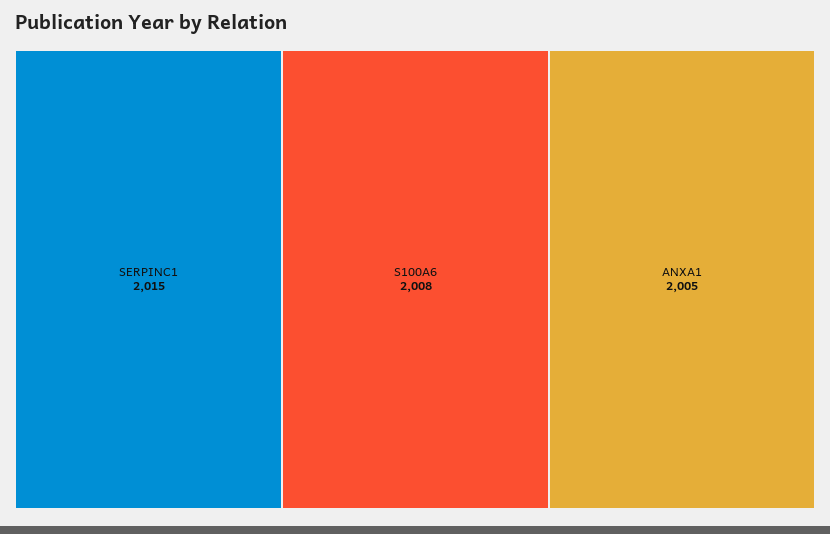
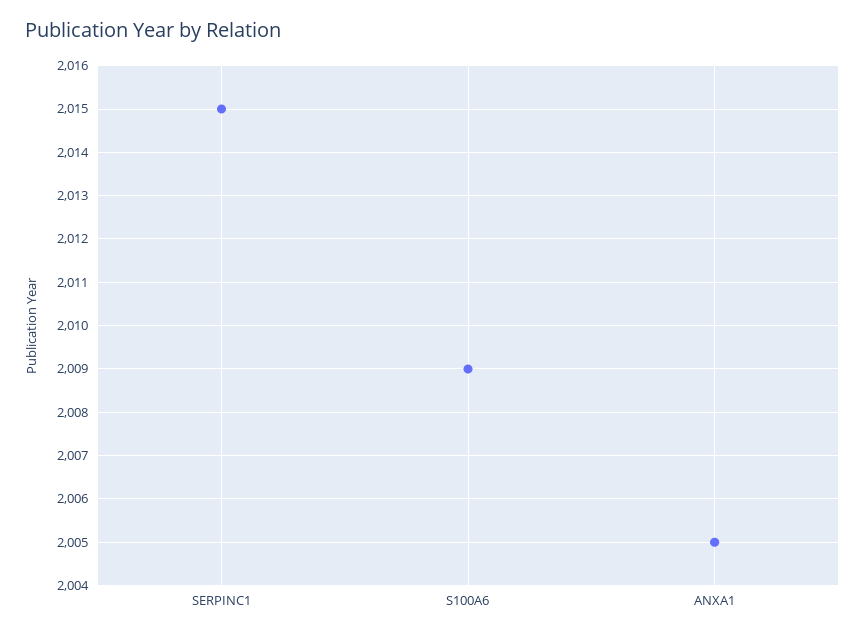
  {
    "SERPINC1": 2015,
-   "S100A6": 2008,
+   "S100A6": 2009,
    "ANXA1": 2005
  }

